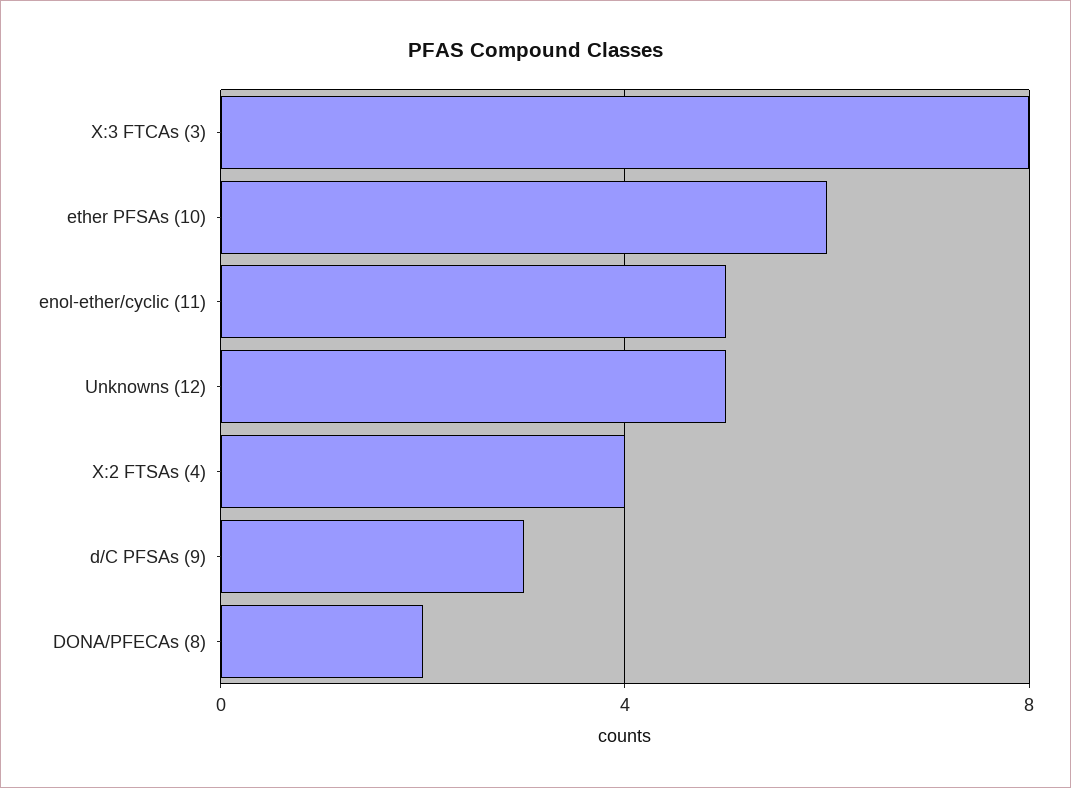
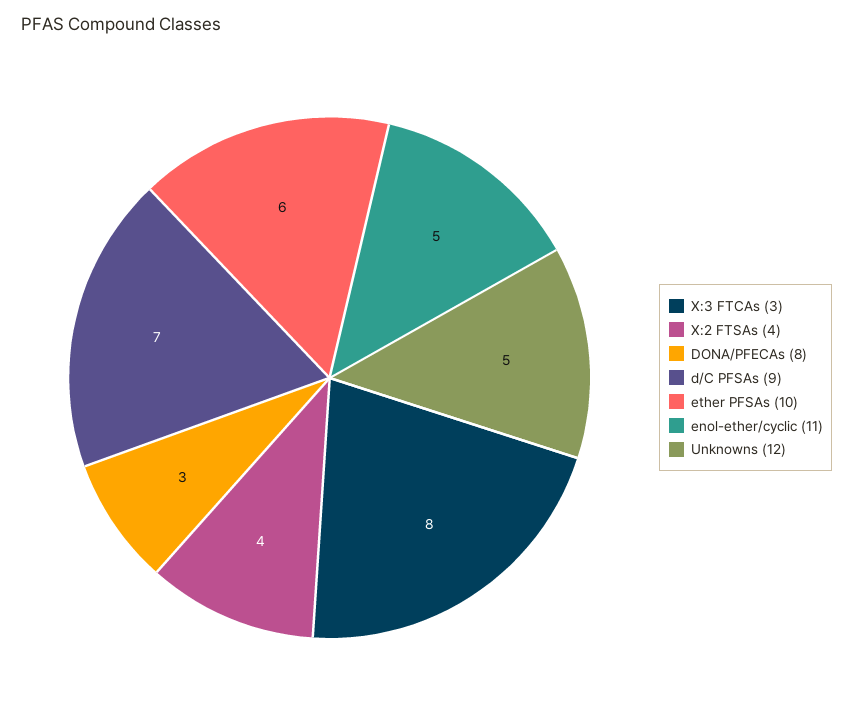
  {
    "X:3 FTCAs (3)": 8,
    "ether PFSAs (10)": 6,
    "enol-ether/cyclic (11)": 5,
    "Unknowns (12)": 5,
    "X:2 FTSAs (4)": 4,
-   "d/C PFSAs (9)": 3,
+   "d/C PFSAs (9)": 7,
-   "DONA/PFECAs (8)": 2
+   "DONA/PFECAs (8)": 3
  }

